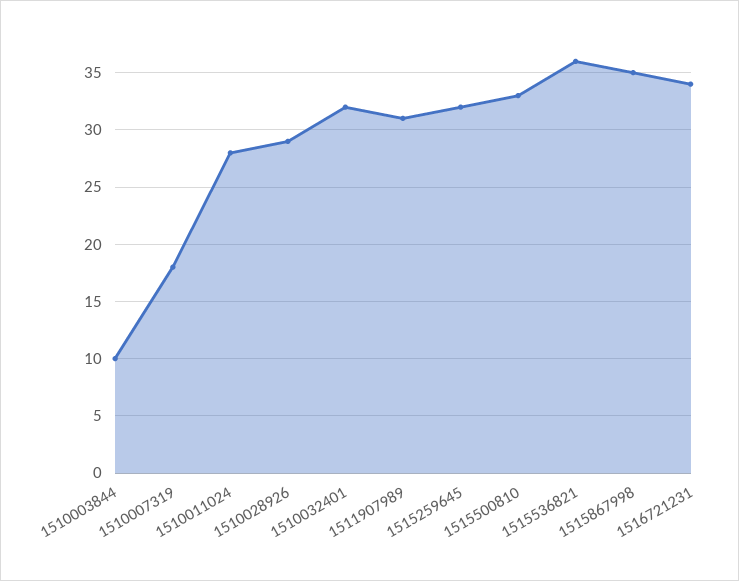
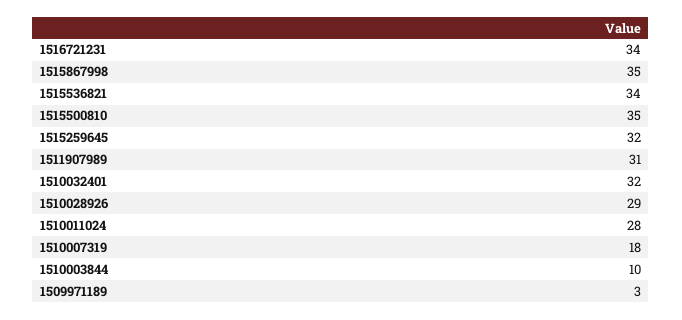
  {
    "1510003844": 10,
    "1510007319": 18,
    "1510011024": 28,
    "1510028926": 29,
    "1510032401": 32,
    "1511907989": 31,
    "1515259645": 32,
-   "1515500810": 33,
+   "1515500810": 35,
-   "1515536821": 36,
+   "1515536821": 34,
    "1515867998": 35,
-   "1516721231": 34
+   "1516721231": 34,
+   "1509971189": 3
  }

